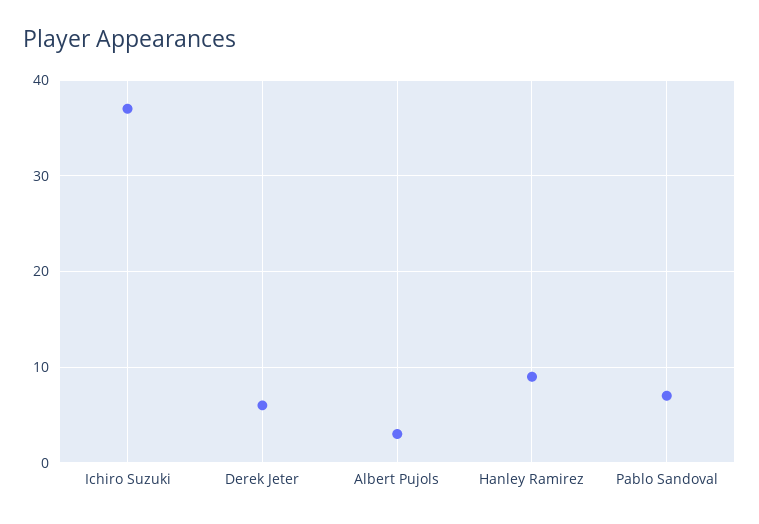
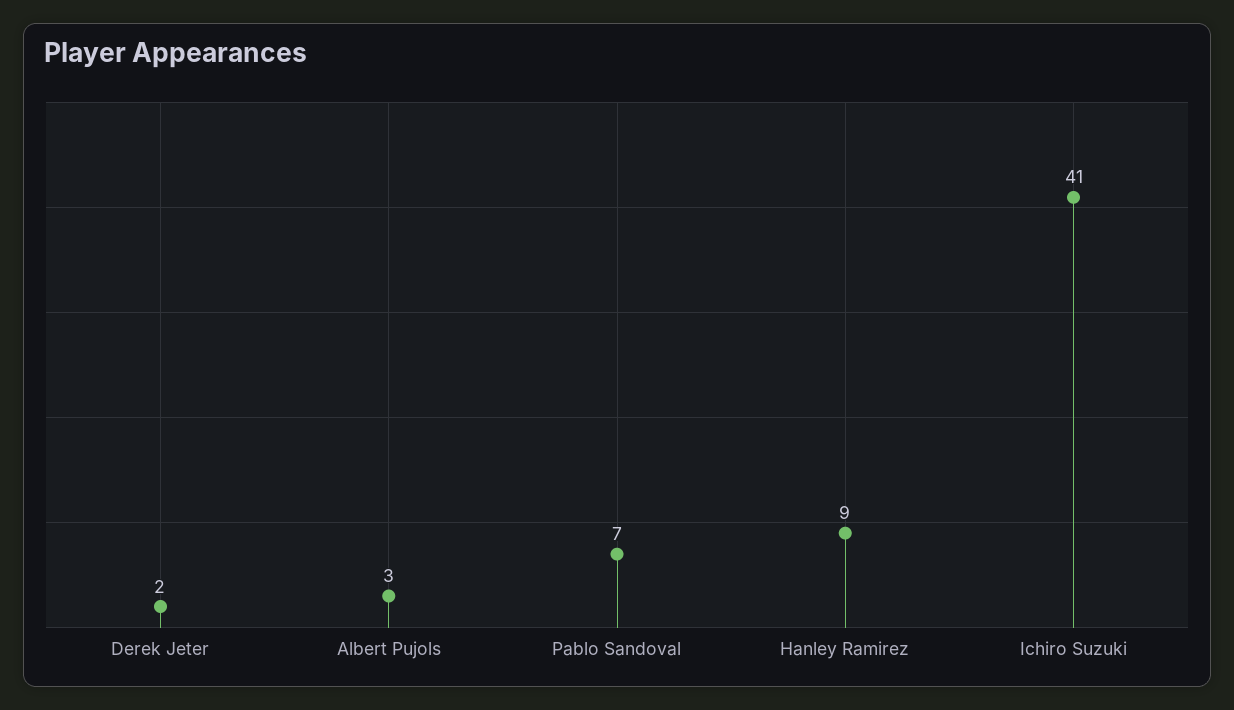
  {
-   "Ichiro Suzuki": 37,
+   "Ichiro Suzuki": 41,
-   "Derek Jeter": 6,
+   "Derek Jeter": 2,
    "Albert Pujols": 3,
    "Hanley Ramirez": 9,
    "Pablo Sandoval": 7
  }

